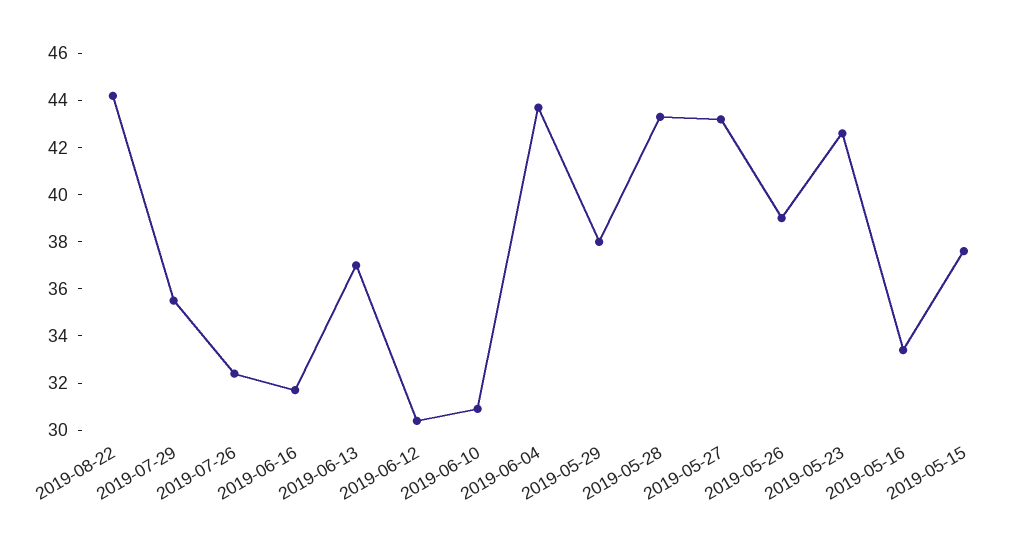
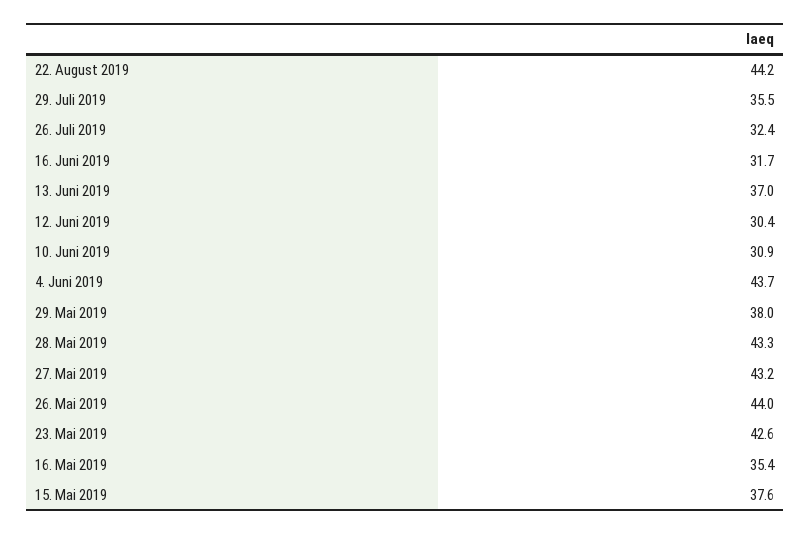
  {
    "2019-08-22": 44.2,
    "2019-07-29": 35.5,
    "2019-07-26": 32.4,
    "2019-06-16": 31.7,
    "2019-06-13": 37,
    "2019-06-12": 30.4,
    "2019-06-10": 30.9,
    "2019-06-04": 43.7,
    "2019-05-29": 38,
    "2019-05-28": 43.3,
    "2019-05-27": 43.2,
-   "2019-05-26": 39,
+   "2019-05-26": 44,
    "2019-05-23": 42.6,
-   "2019-05-16": 33.5,
+   "2019-05-16": 35.4,
    "2019-05-15": 37.6
  }

